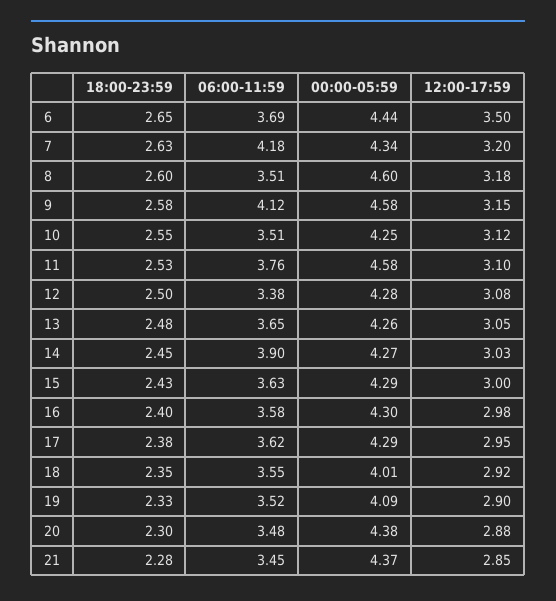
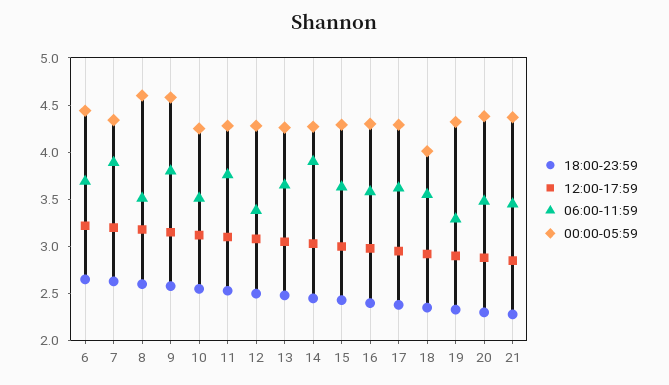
  {
    "18:00-23:59": {
      "6": 2.65,
      "7": 2.63,
      "8": 2.6,
      "9": 2.58,
      "10": 2.55,
      "11": 2.53,
      "12": 2.5,
      "13": 2.48,
      "14": 2.45,
      "15": 2.43,
      "16": 2.4,
      "17": 2.38,
      "18": 2.35,
      "19": 2.33,
      "20": 2.3,
      "21": 2.28
    },
    "06:00-11:59": {
      "6": 3.69,
-     "7": 4.18,
+     "7": 3.9,
      "8": 3.51,
-     "9": 4.12,
+     "9": 3.8,
      "10": 3.51,
      "11": 3.76,
      "12": 3.38,
      "13": 3.65,
      "14": 3.9,
      "15": 3.63,
      "16": 3.58,
      "17": 3.62,
      "18": 3.55,
-     "19": 3.52,
+     "19": 3.3,
      "20": 3.48,
      "21": 3.45
    },
    "00:00-05:59": {
      "6": 4.44,
      "7": 4.34,
      "8": 4.6,
      "9": 4.58,
      "10": 4.25,
-     "11": 4.58,
+     "11": 4.3,
      "12": 4.28,
      "13": 4.26,
      "14": 4.27,
      "15": 4.29,
      "16": 4.3,
      "17": 4.29,
      "18": 4.01,
-     "19": 4.09,
+     "19": 4.3,
      "20": 4.38,
      "21": 4.37
    },
    "12:00-17:59": {
-     "6": 3.5,
+     "6": 3.2,
      "7": 3.2,
      "8": 3.18,
      "9": 3.15,
      "10": 3.12,
      "11": 3.1,
      "12": 3.08,
      "13": 3.05,
      "14": 3.03,
      "15": 3,
      "16": 2.98,
      "17": 2.95,
      "18": 2.92,
      "19": 2.9,
      "20": 2.88,
      "21": 2.85
    }
  }

